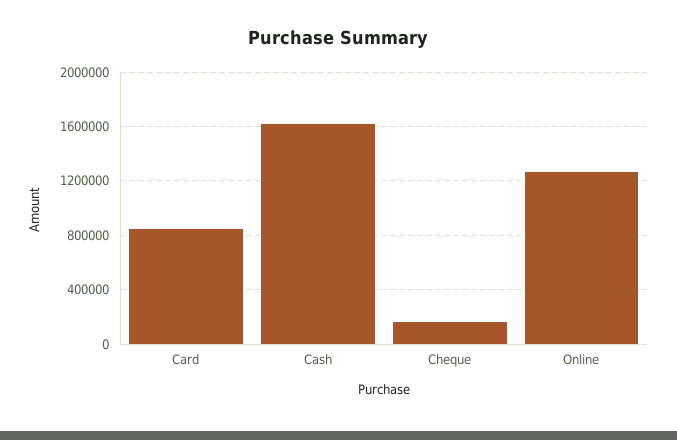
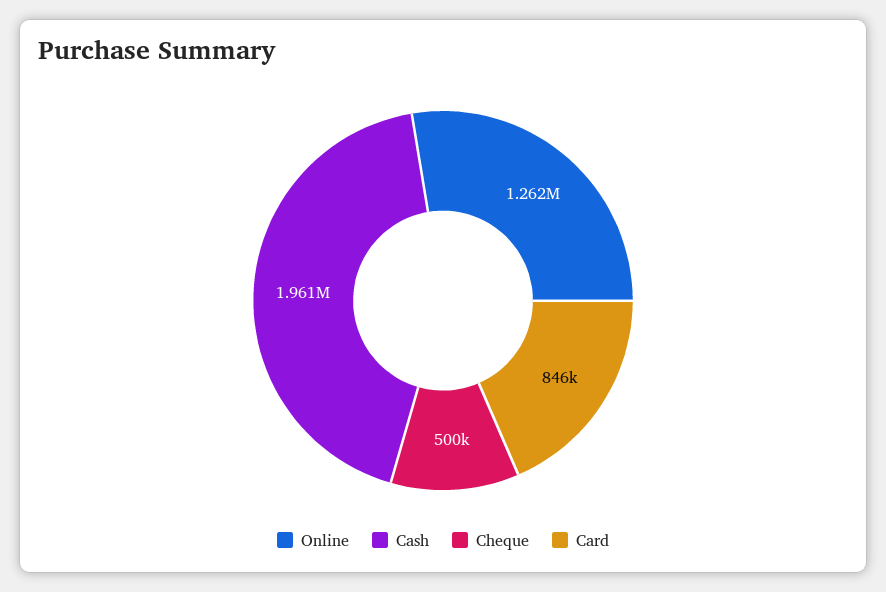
  {
    "Card": 846000,
-   "Cash": 1600000,
+   "Cash": 1961000,
-   "Cheque": 150000,
+   "Cheque": 500000,
    "Online": 1262000
  }

